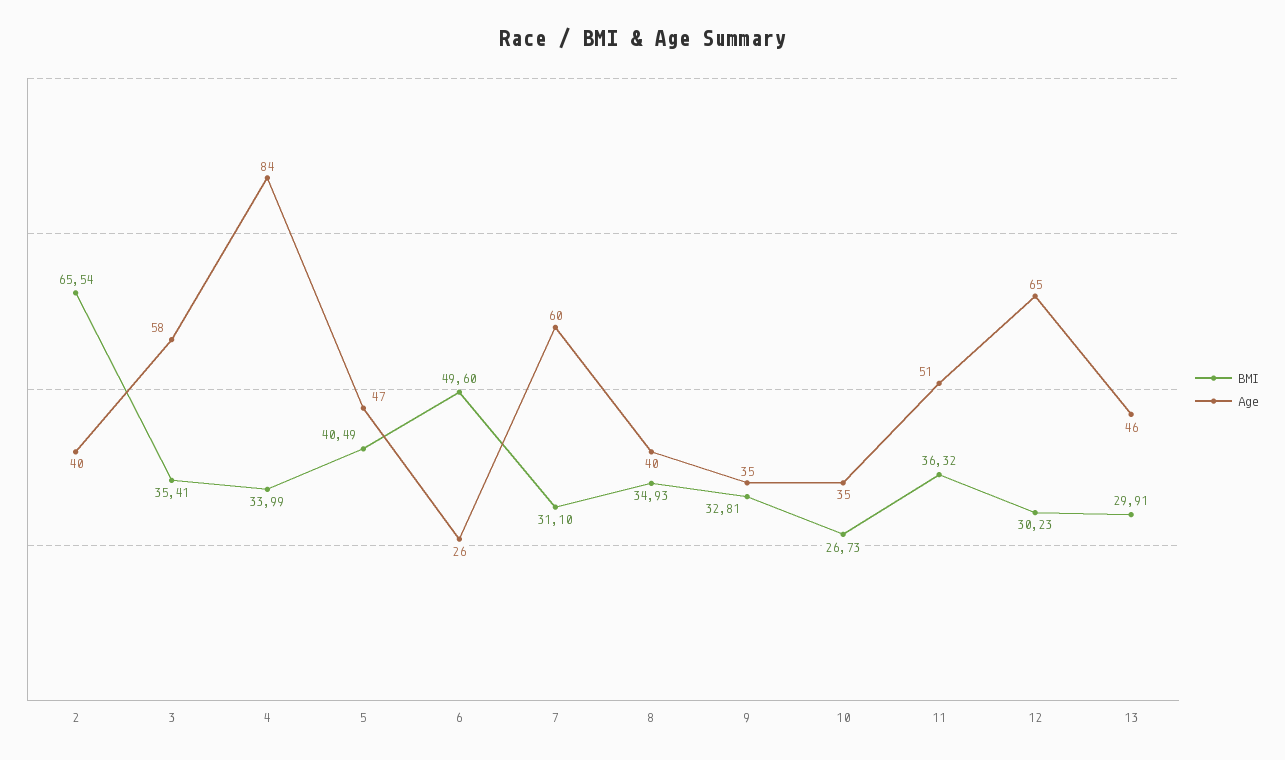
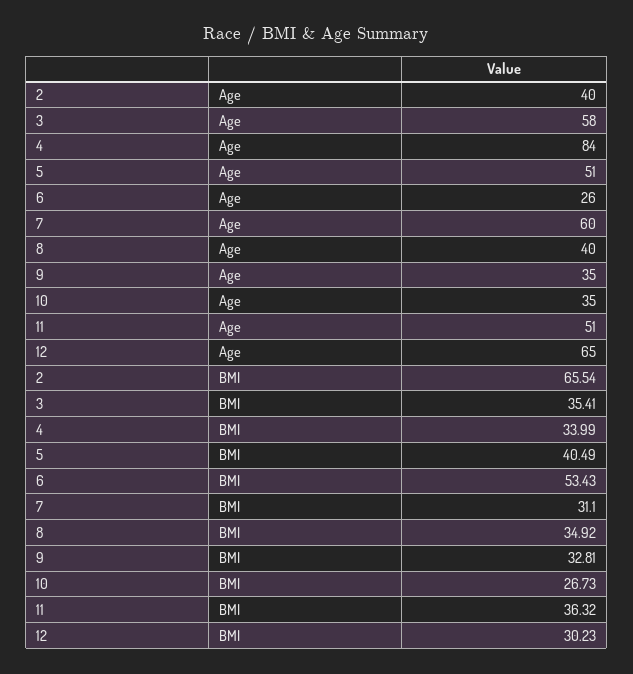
  {
    "BMI": {
      "2": 65.54,
      "3": 35.41,
      "4": 33.99,
      "5": 40.49,
-     "6": 49.6,
+     "6": 53.43,
      "7": 31.1,
-     "8": 34.93,
+     "8": 34.92,
      "9": 32.81,
      "10": 26.73,
      "11": 36.32,
-     "12": 30.23,
+     "12": 30.23
-     "13": 29.91
    },
    "Age": {
      "2": 40,
      "3": 58,
      "4": 84,
-     "5": 47,
+     "5": 51,
      "6": 26,
      "7": 60,
      "8": 40,
      "9": 35,
      "10": 35,
      "11": 51,
-     "12": 65,
+     "12": 65
-     "13": 46
    }
  }

